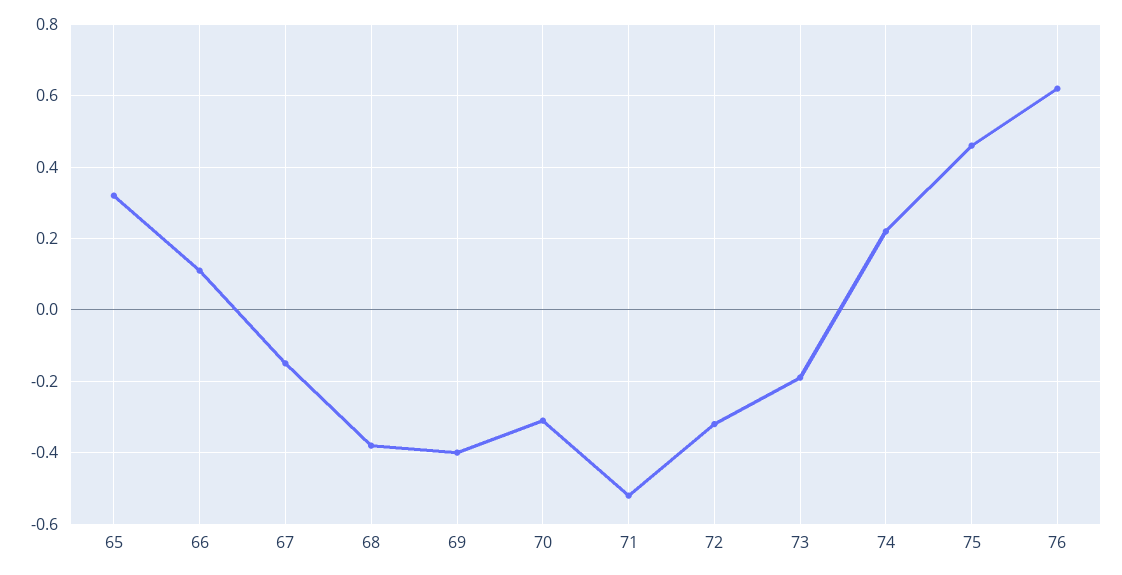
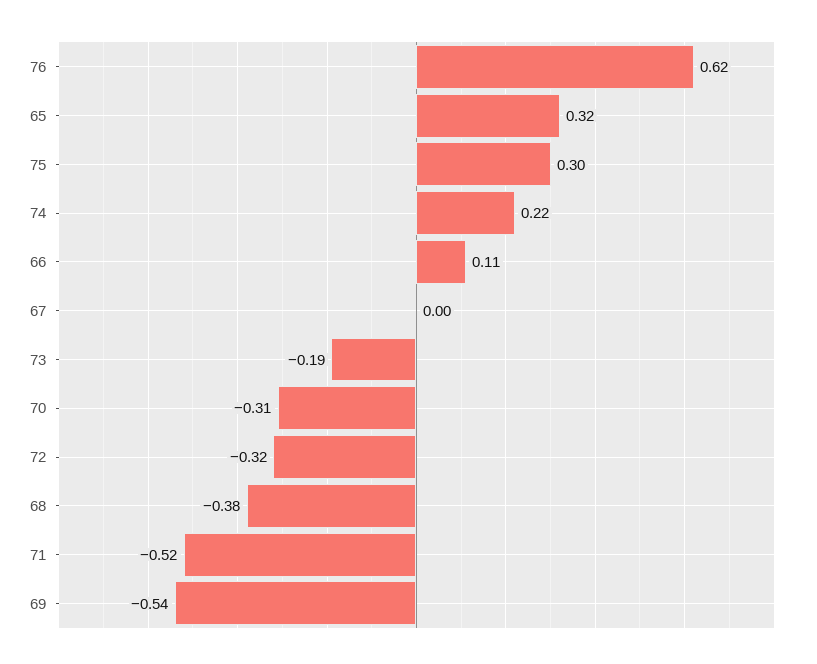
  {
    "65": 0.32,
    "66": 0.11,
-   "67": -0.15,
+   "67": 0,
    "68": -0.38,
-   "69": -0.4,
+   "69": -0.54,
    "70": -0.31,
    "71": -0.52,
    "72": -0.32,
    "73": -0.19,
    "74": 0.22,
-   "75": 0.45,
+   "75": 0.3,
    "76": 0.62
  }

